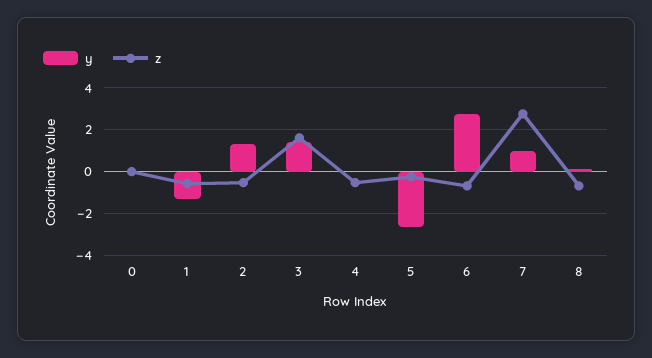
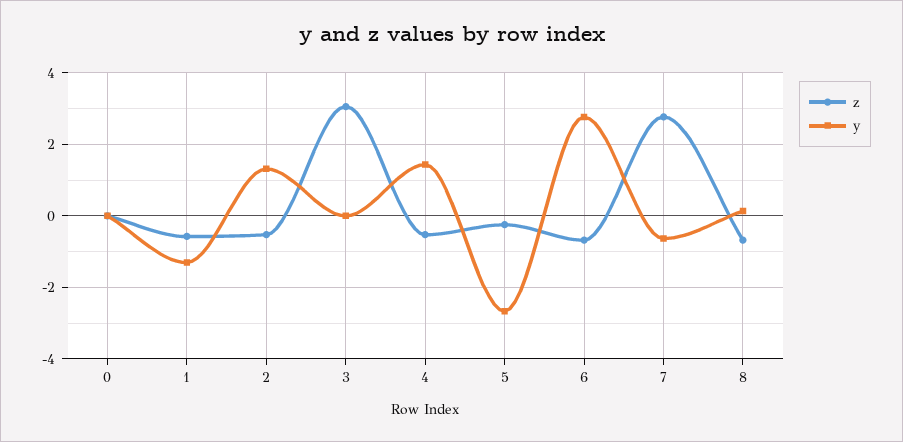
  {
    "y": {
      "0": 0,
      "1": -1.4,
      "2": 1.4,
-     "3": 1.5,
+     "3": 0,
-     "4": 0,
+     "4": 1.4,
      "5": -2.6,
      "6": 2.8,
-     "7": 1,
+     "7": -0.6,
      "8": 0.2
    },
    "z": {
      "0": 0,
      "1": -0.6,
      "2": -0.6,
-     "3": 1.5,
+     "3": 3,
      "4": -0.6,
      "5": -0.2,
      "6": -0.6,
      "7": 2.8,
      "8": -0.6
    }
  }

